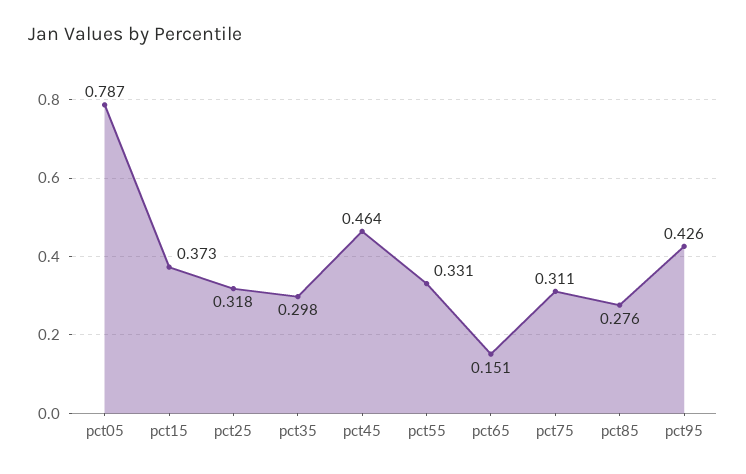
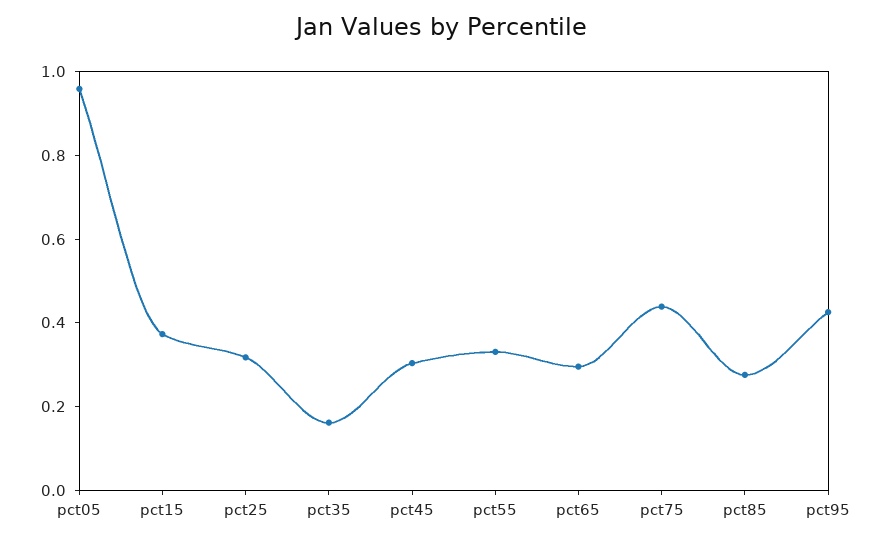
  {
-   "pct05": 0.787,
+   "pct05": 0.95,
    "pct15": 0.373,
    "pct25": 0.318,
-   "pct35": 0.298,
+   "pct35": 0.15,
-   "pct45": 0.464,
+   "pct45": 0.3,
    "pct55": 0.331,
-   "pct65": 0.151,
+   "pct65": 0.3,
-   "pct75": 0.311,
+   "pct75": 0.45,
    "pct85": 0.276,
    "pct95": 0.426
  }

